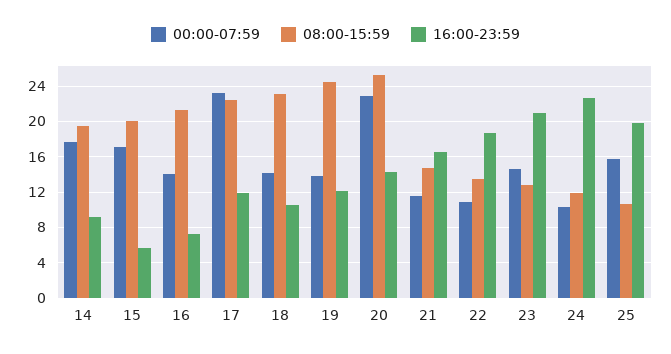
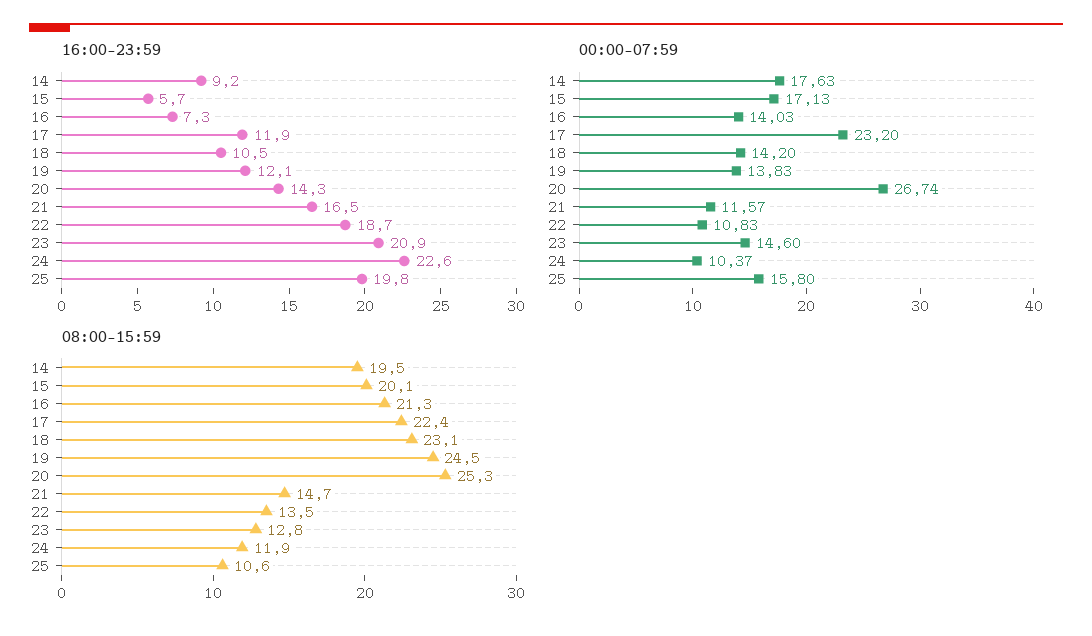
  {
    "00:00-07:59": {
      "14": 17.63,
      "15": 17.13,
      "16": 14.03,
      "17": 23.2,
      "18": 14.2,
      "19": 13.83,
-     "20": 23,
+     "20": 26.74,
      "21": 11.57,
      "22": 10.83,
      "23": 14.6,
      "24": 10.37,
      "25": 15.8
    },
    "08:00-15:59": {
      "14": 19.5,
      "15": 20.1,
      "16": 21.3,
      "17": 22.4,
      "18": 23.1,
      "19": 24.5,
      "20": 25.3,
      "21": 14.7,
      "22": 13.5,
      "23": 12.8,
      "24": 11.9,
      "25": 10.6
    },
    "16:00-23:59": {
      "14": 9.2,
      "15": 5.7,
      "16": 7.3,
      "17": 11.9,
      "18": 10.5,
      "19": 12.1,
      "20": 14.3,
      "21": 16.5,
      "22": 18.7,
      "23": 20.9,
      "24": 22.6,
      "25": 19.8
    }
  }

